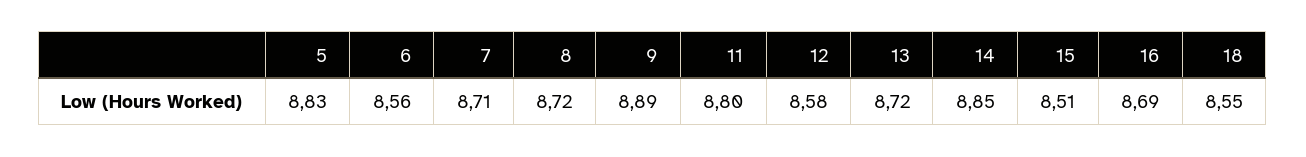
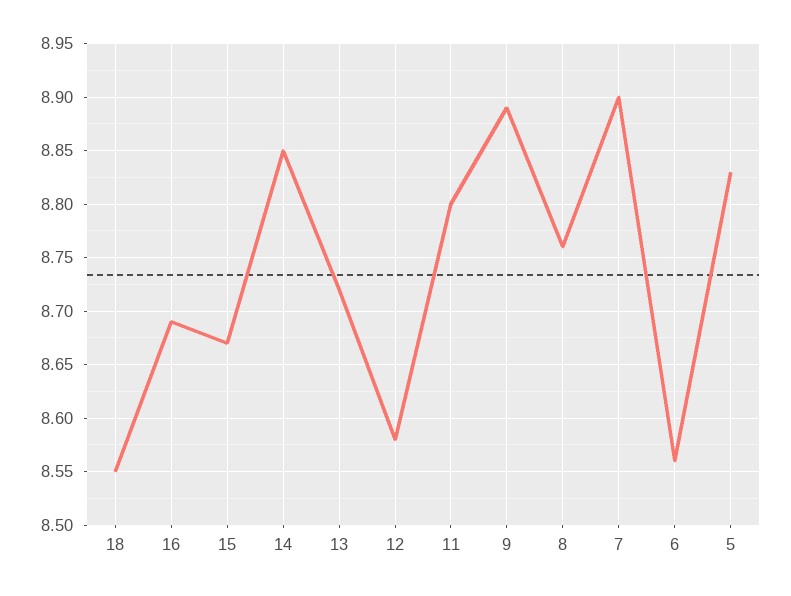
  {
    "5": 8.83,
    "6": 8.56,
-   "7": 8.71,
+   "7": 8.9,
-   "8": 8.72,
+   "8": 8.76,
    "9": 8.89,
    "11": 8.8,
    "12": 8.58,
    "13": 8.72,
    "14": 8.85,
-   "15": 8.51,
+   "15": 8.67,
    "16": 8.69,
    "18": 8.55
  }

